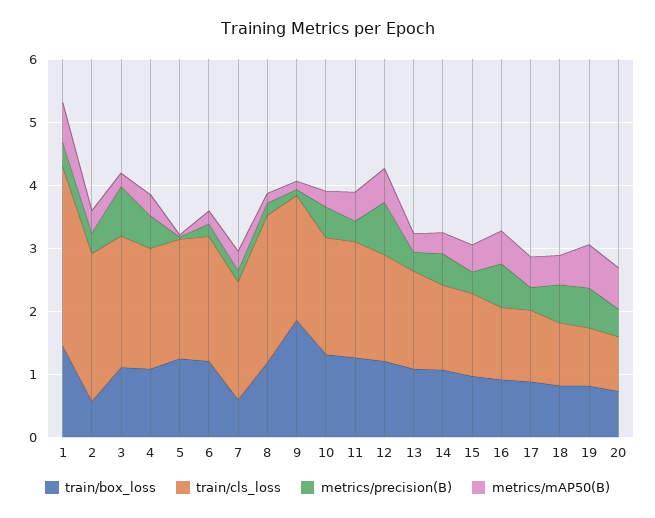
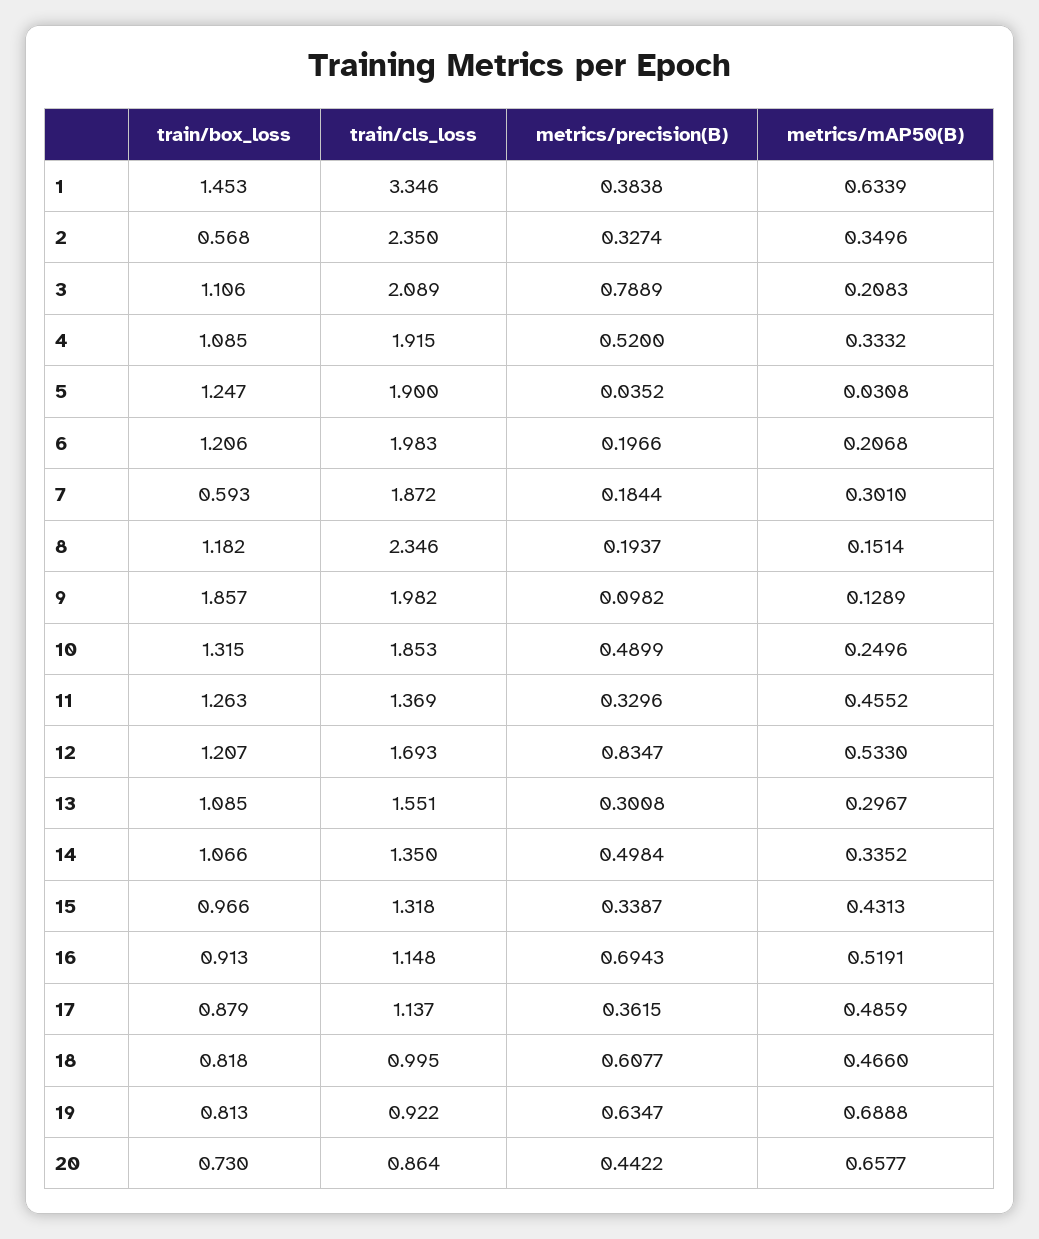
  {
    "train/box_loss": {
      "1": 1.453,
      "2": 0.568,
      "3": 1.106,
      "4": 1.085,
      "5": 1.247,
      "6": 1.206,
      "7": 0.593,
      "8": 1.182,
      "9": 1.857,
      "10": 1.315,
      "11": 1.263,
      "12": 1.207,
      "13": 1.085,
      "14": 1.066,
      "15": 0.966,
      "16": 0.913,
      "17": 0.879,
      "18": 0.818,
      "19": 0.813,
      "20": 0.73
    },
    "train/cls_loss": {
-     "1": 2.8,
+     "1": 3.346,
      "2": 2.35,
      "3": 2.089,
      "4": 1.915,
      "5": 1.9,
      "6": 1.983,
      "7": 1.872,
      "8": 2.346,
      "9": 1.982,
      "10": 1.853,
-     "11": 1.8,
+     "11": 1.369,
      "12": 1.693,
      "13": 1.551,
      "14": 1.35,
      "15": 1.318,
      "16": 1.148,
      "17": 1.137,
      "18": 0.995,
      "19": 0.922,
      "20": 0.864
    },
    "metrics/precision(B)": {
      "1": 0.3838,
      "2": 0.3274,
      "3": 0.7889,
      "4": 0.52,
      "5": 0.0352,
      "6": 0.1966,
      "7": 0.1844,
      "8": 0.1937,
      "9": 0.0982,
      "10": 0.4899,
      "11": 0.3296,
      "12": 0.8347,
      "13": 0.3008,
      "14": 0.4984,
      "15": 0.3387,
      "16": 0.6943,
      "17": 0.3615,
      "18": 0.6077,
      "19": 0.6347,
      "20": 0.4422
    },
    "metrics/mAP50(B)": {
      "1": 0.6339,
      "2": 0.3496,
      "3": 0.2083,
      "4": 0.3332,
      "5": 0.0308,
      "6": 0.2068,
      "7": 0.301,
      "8": 0.1514,
      "9": 0.1289,
      "10": 0.2496,
      "11": 0.4552,
      "12": 0.533,
      "13": 0.2967,
      "14": 0.3352,
      "15": 0.4313,
      "16": 0.5191,
      "17": 0.4859,
      "18": 0.466,
      "19": 0.6888,
      "20": 0.6577
    }
  }

